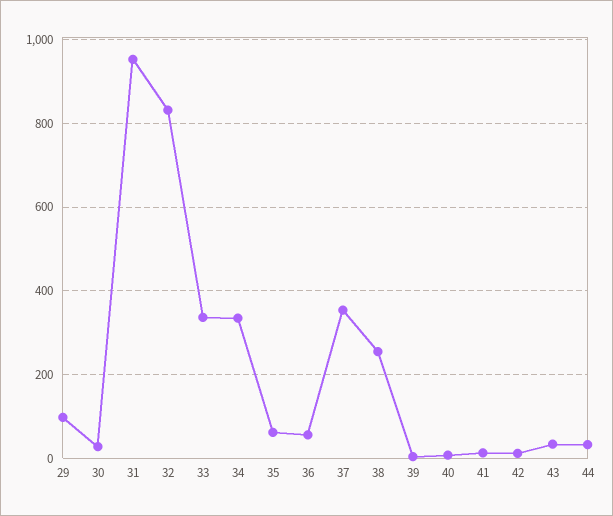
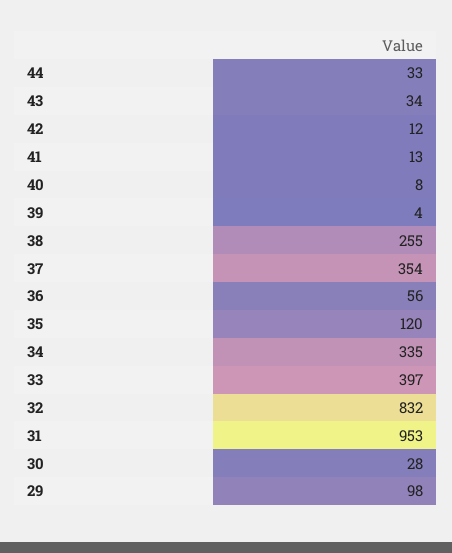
  {
    "29": 98,
    "30": 28,
    "31": 953,
    "32": 832,
-   "33": 340,
+   "33": 397,
    "34": 335,
-   "35": 60,
+   "35": 120,
    "36": 56,
    "37": 354,
    "38": 255,
    "39": 4,
    "40": 8,
    "41": 13,
    "42": 12,
    "43": 34,
    "44": 33
  }

